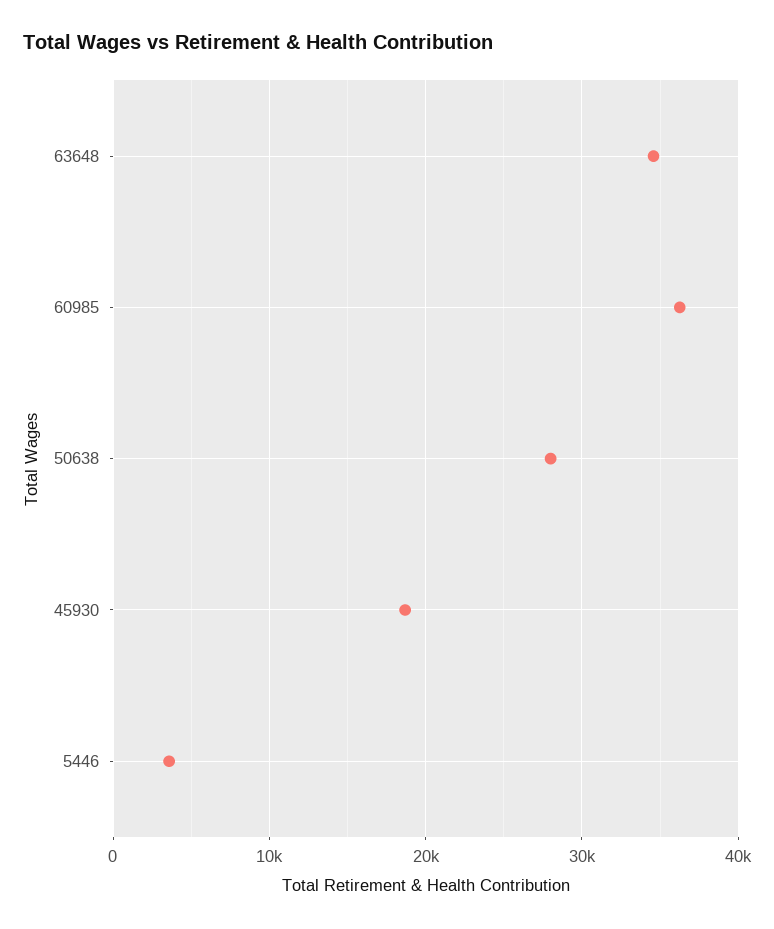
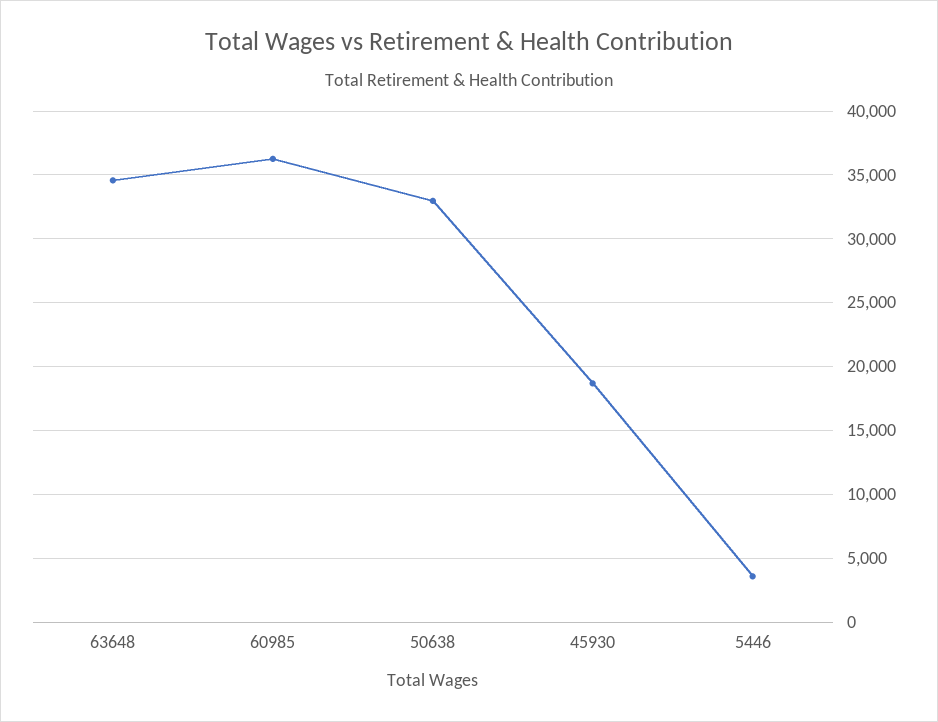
  {
    "63648": 34500,
    "60985": 36500,
-   "50638": 28000,
+   "50638": 33000,
    "45930": 18500,
    "5446": 3500
  }

